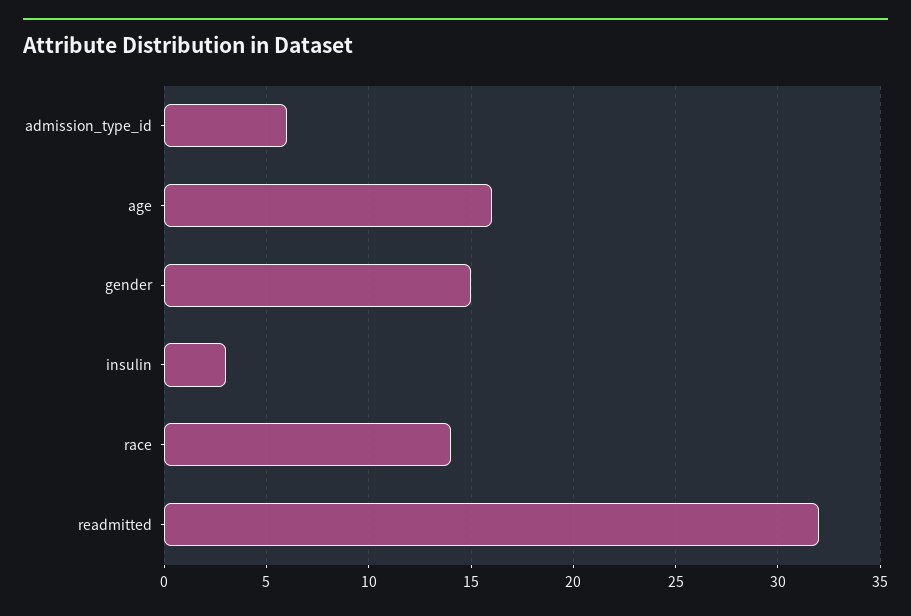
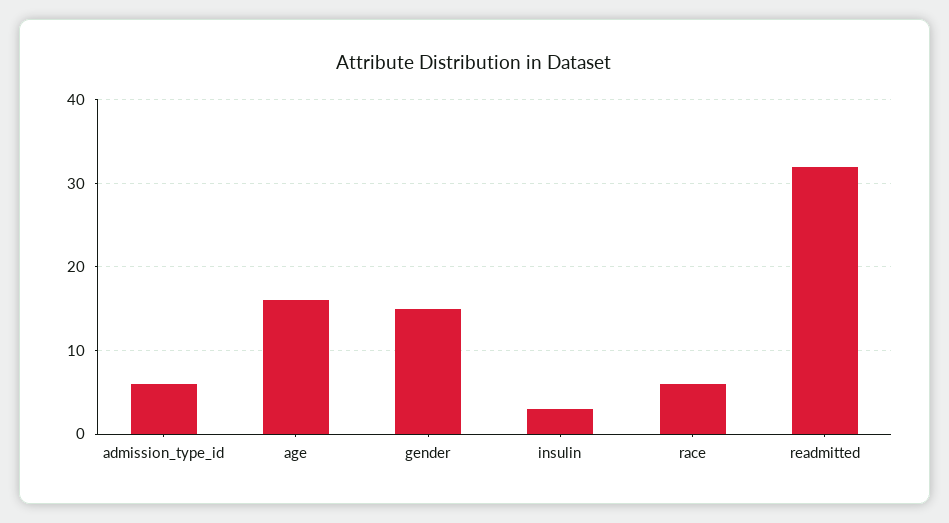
  {
    "admission_type_id": 6,
    "age": 16,
    "gender": 15,
    "insulin": 3,
-   "race": 14,
+   "race": 6,
    "readmitted": 32
  }

